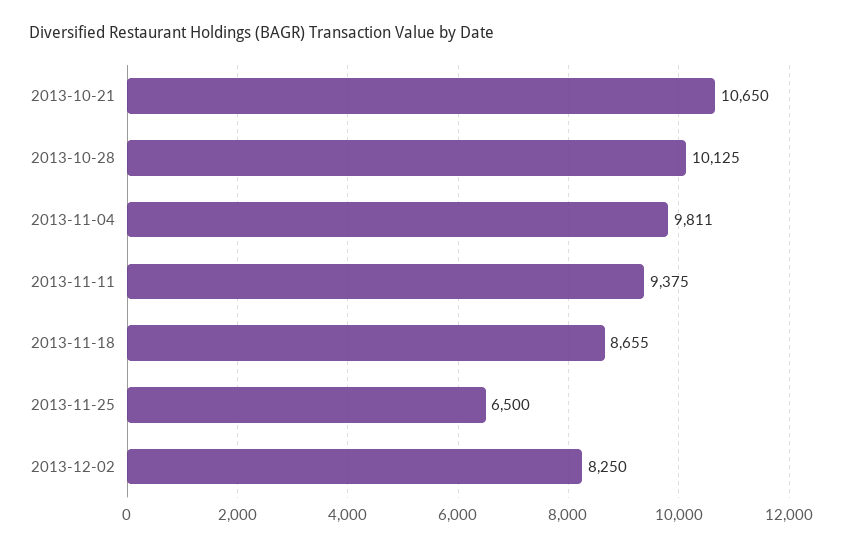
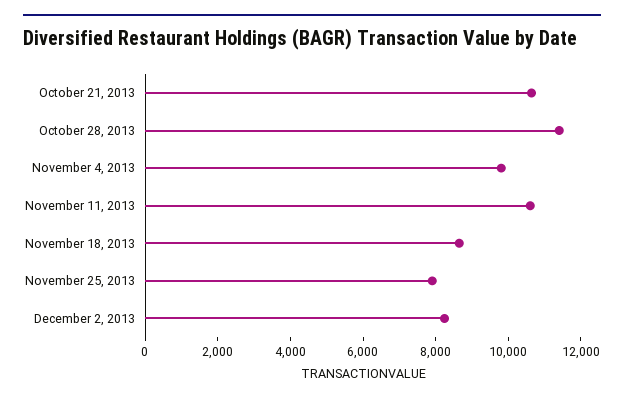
  {
    "2013-10-21": 10650,
-   "2013-10-28": 10125,
+   "2013-10-28": 11500,
    "2013-11-04": 9811,
-   "2013-11-11": 9375,
+   "2013-11-11": 10500,
    "2013-11-18": 8655,
-   "2013-11-25": 6500,
+   "2013-11-25": 8000,
    "2013-12-02": 8250
  }

